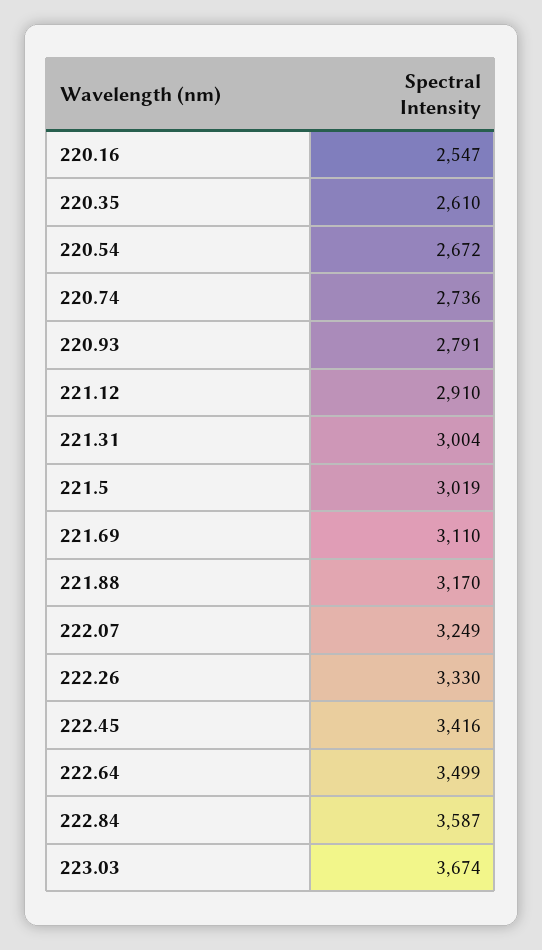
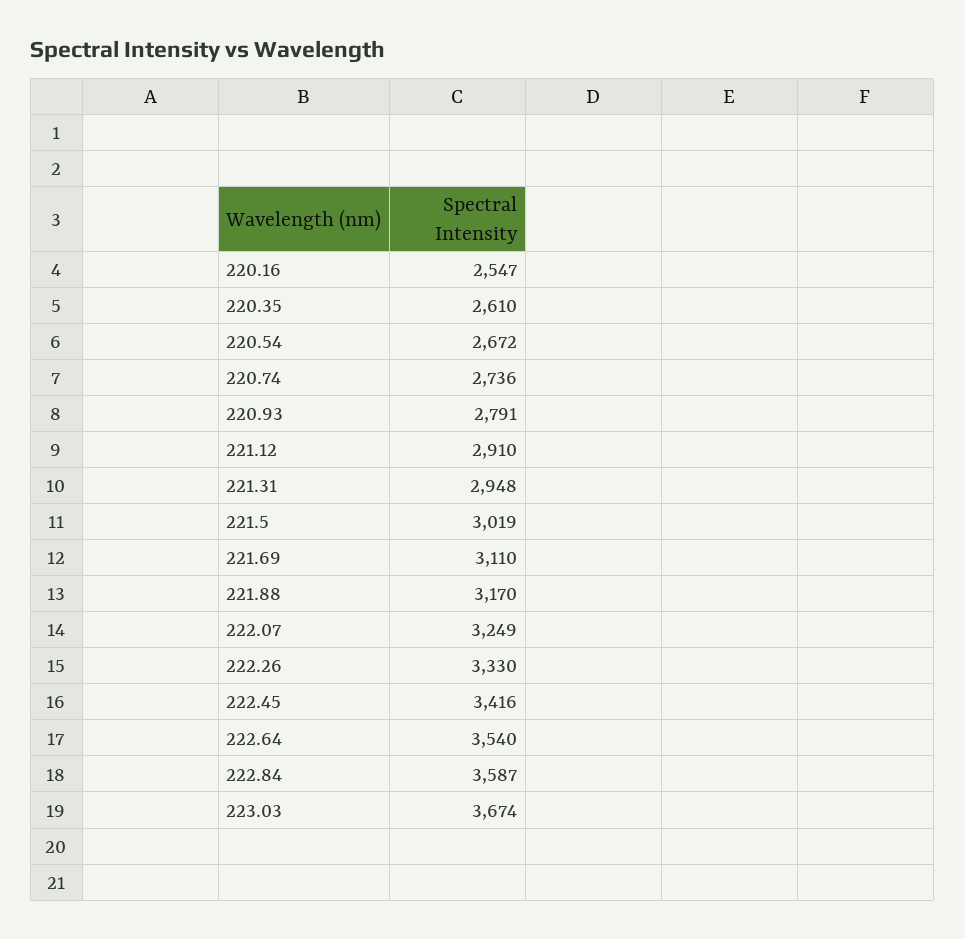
  {
    "220.16": 2547,
    "220.35": 2610,
    "220.54": 2672,
    "220.74": 2736,
    "220.93": 2791,
    "221.12": 2910,
-   "221.31": 3004,
+   "221.31": 2948,
    "221.5": 3019,
    "221.69": 3110,
    "221.88": 3170,
    "222.07": 3249,
    "222.26": 3330,
    "222.45": 3416,
-   "222.64": 3499,
+   "222.64": 3540,
    "222.84": 3587,
    "223.03": 3674
  }

